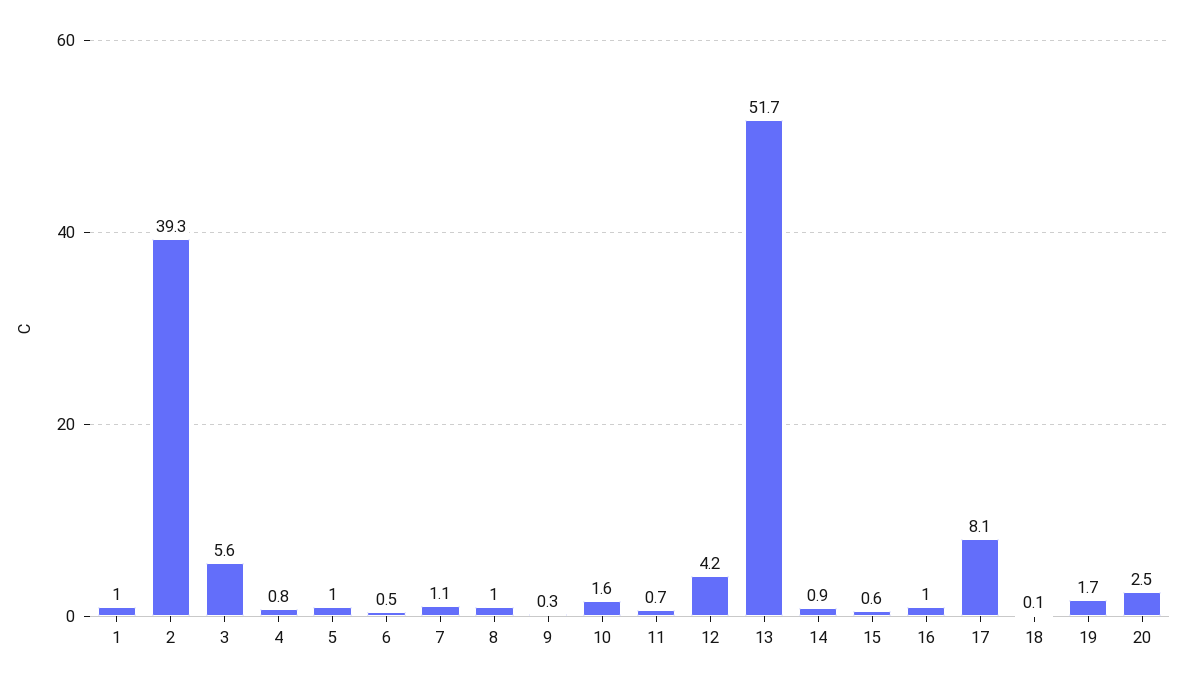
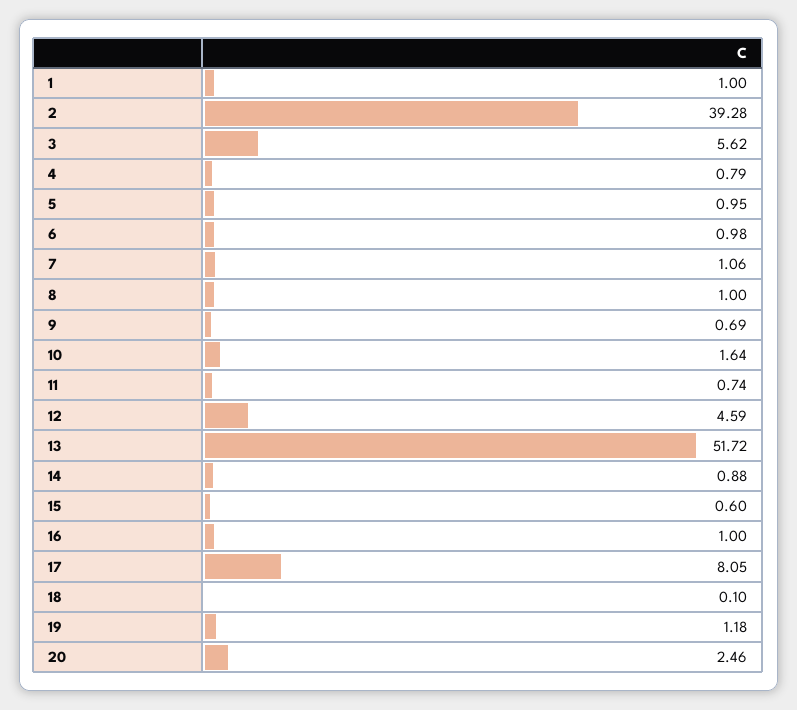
  {
    "1": 1,
    "2": 39.28,
    "3": 5.62,
    "4": 0.79,
    "5": 0.95,
-   "6": 0.5,
+   "6": 0.98,
    "7": 1.06,
    "8": 1,
-   "9": 0.3,
+   "9": 0.69,
    "10": 1.64,
    "11": 0.74,
-   "12": 4.2,
+   "12": 4.59,
    "13": 51.72,
    "14": 0.88,
    "15": 0.6,
    "16": 1,
    "17": 8.05,
    "18": 0.1,
-   "19": 1.7,
+   "19": 1.18,
    "20": 2.46
  }

